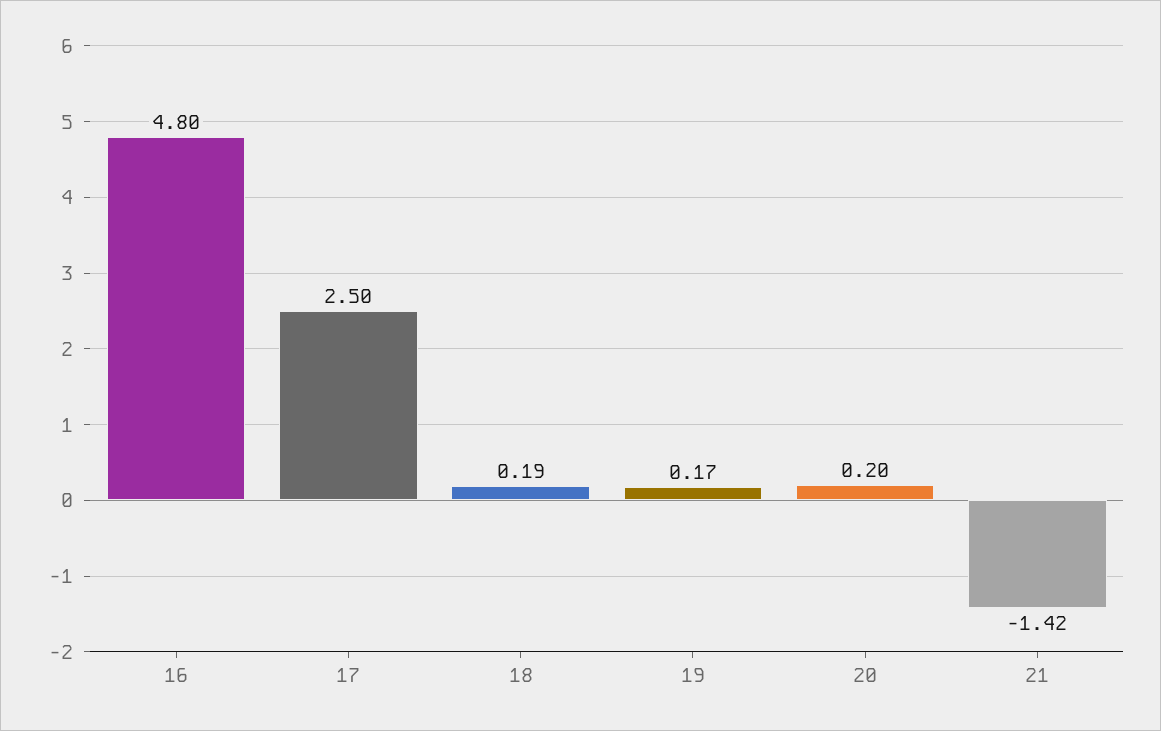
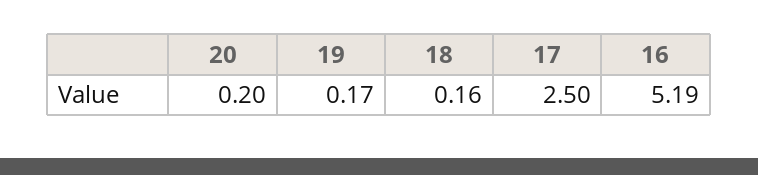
  {
-   "16": 4.8,
+   "16": 5.19,
    "17": 2.5,
-   "18": 0.19,
+   "18": 0.16,
    "19": 0.17,
-   "20": 0.2,
+   "20": 0.2
-   "21": -1.42
  }

